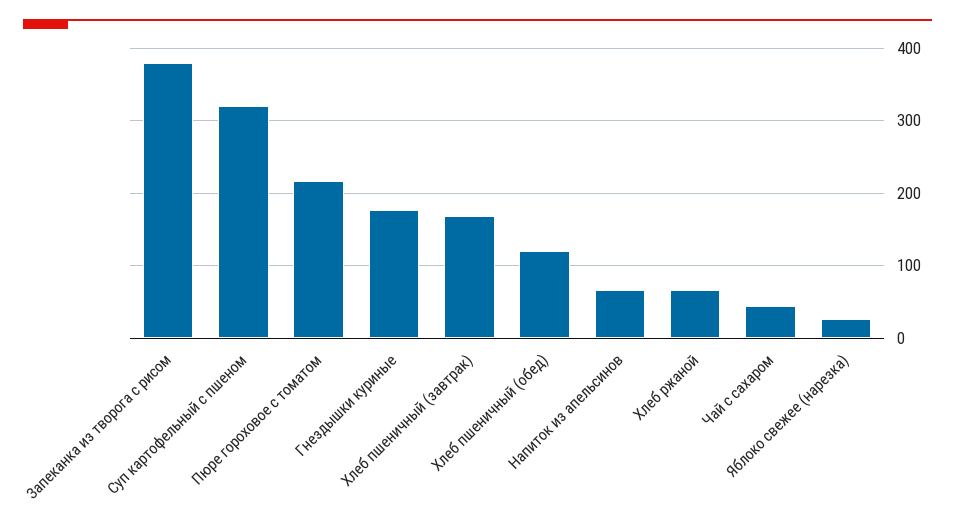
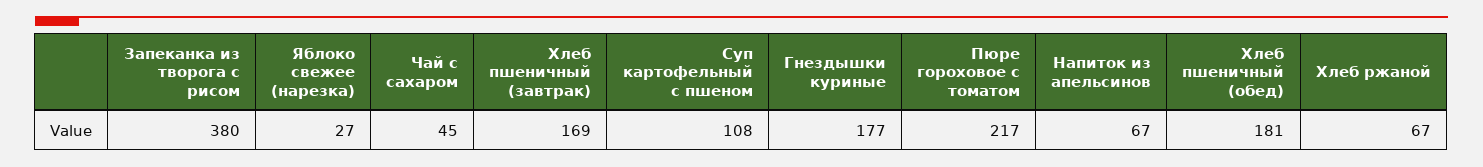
  {
    "Запеканка из творога с рисом": 380,
-   "Суп картофельный с пшеном": 320,
+   "Суп картофельный с пшеном": 108,
    "Пюре гороховое с томатом": 217,
    "Гнездышки куриные": 177,
    "Хлеб пшеничный (завтрак)": 169,
-   "Хлеб пшеничный (обед)": 120,
+   "Хлеб пшеничный (обед)": 181,
    "Напиток из апельсинов": 67,
    "Хлеб ржаной": 67,
    "Чай с сахаром": 45,
    "Яблоко свежее (нарезка)": 27
  }

